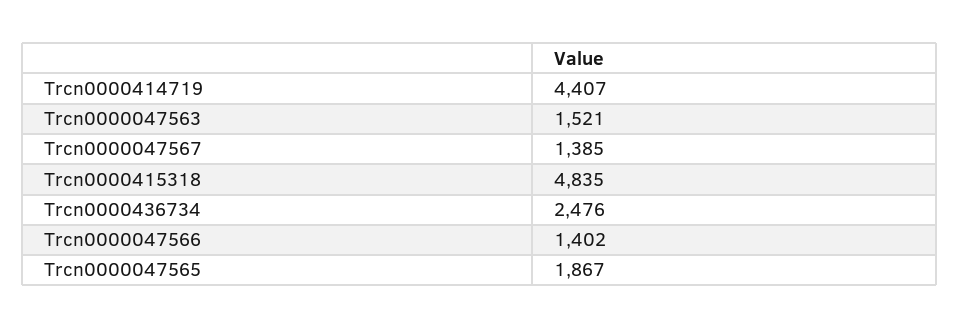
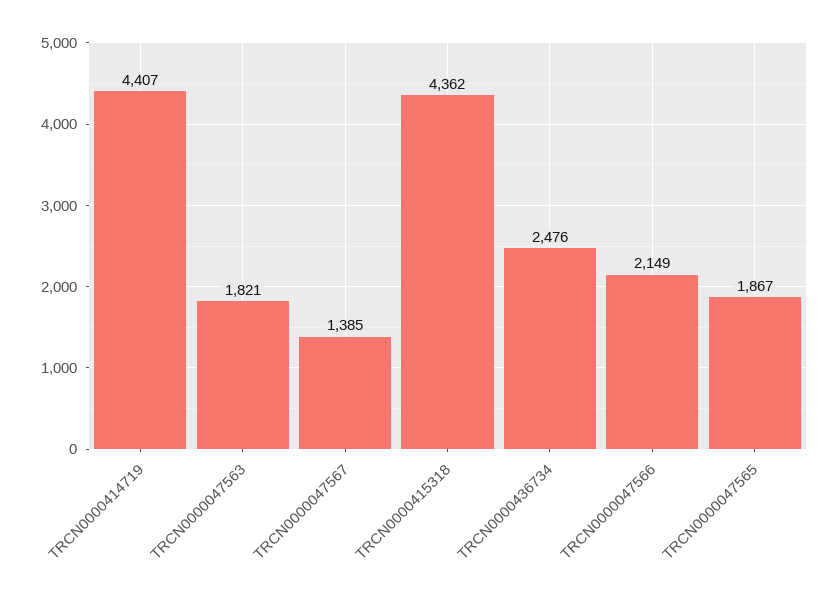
  {
    "Trcn0000414719": 4407,
-   "Trcn0000047563": 1521,
+   "Trcn0000047563": 1821,
    "Trcn0000047567": 1385,
-   "Trcn0000415318": 4835,
+   "Trcn0000415318": 4362,
    "Trcn0000436734": 2476,
-   "Trcn0000047566": 1402,
+   "Trcn0000047566": 2149,
    "Trcn0000047565": 1867
  }

